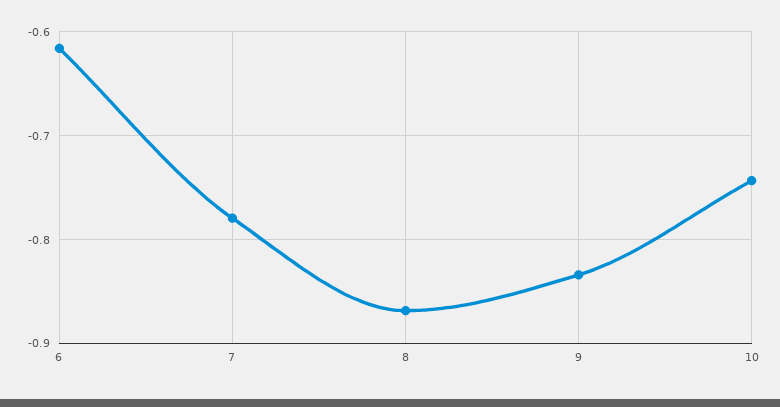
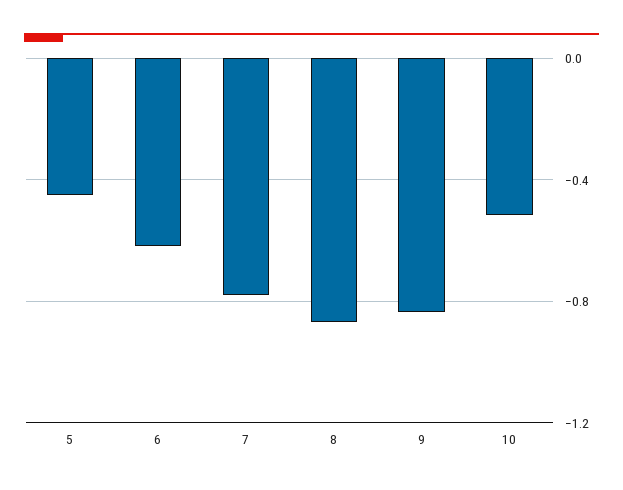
  {
    "6": -0.62,
    "7": -0.78,
    "8": -0.87,
    "9": -0.83,
-   "10": -0.74
+   "10": -0.5,
+   "5": -0.45
  }

